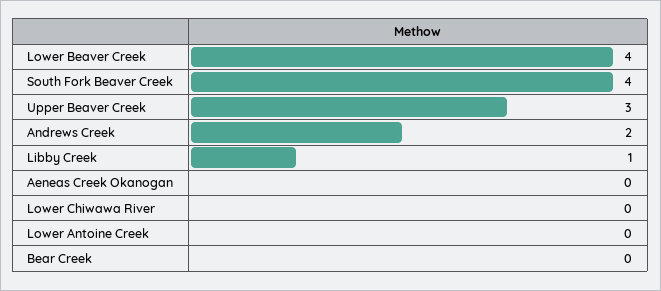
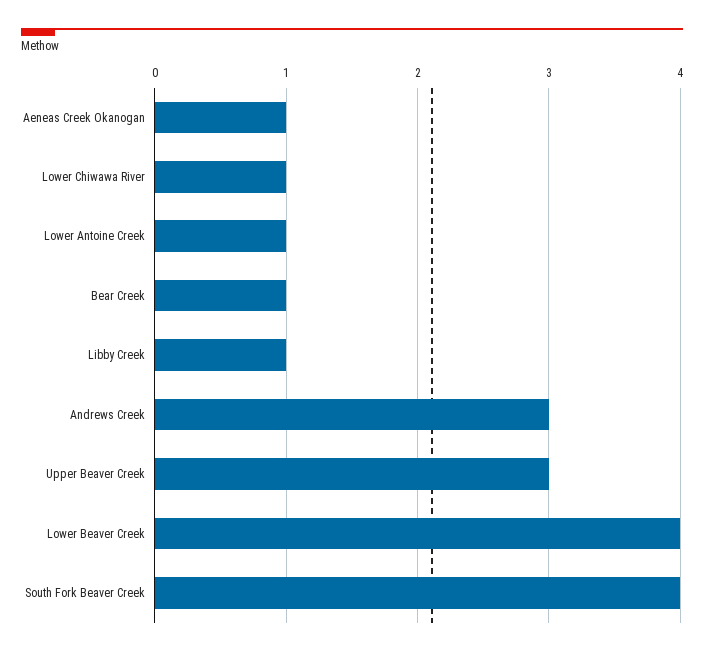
  {
    "Lower Beaver Creek": 4,
    "South Fork Beaver Creek": 4,
    "Upper Beaver Creek": 3,
-   "Andrews Creek": 2,
+   "Andrews Creek": 3,
    "Libby Creek": 1,
-   "Aeneas Creek Okanogan": 0,
+   "Aeneas Creek Okanogan": 1,
-   "Lower Chiwawa River": 0,
+   "Lower Chiwawa River": 1,
-   "Lower Antoine Creek": 0,
+   "Lower Antoine Creek": 1,
-   "Bear Creek": 0
+   "Bear Creek": 1
  }

